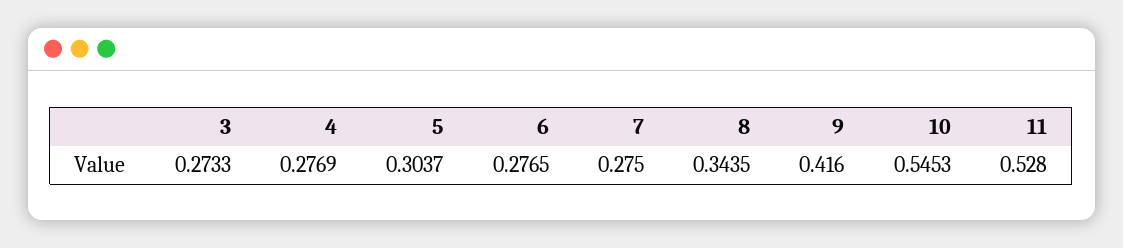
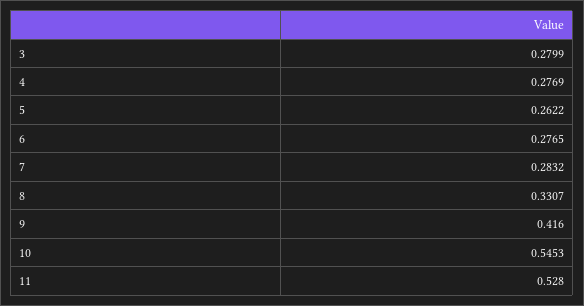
  {
-   "3": 0.2733,
+   "3": 0.2799,
    "4": 0.2769,
-   "5": 0.3037,
+   "5": 0.2622,
    "6": 0.2765,
-   "7": 0.275,
+   "7": 0.2832,
-   "8": 0.3435,
+   "8": 0.3307,
    "9": 0.416,
    "10": 0.5453,
    "11": 0.528
  }

